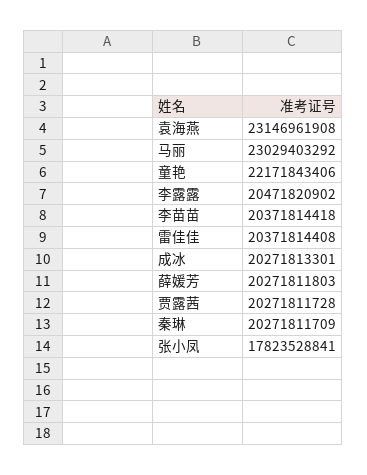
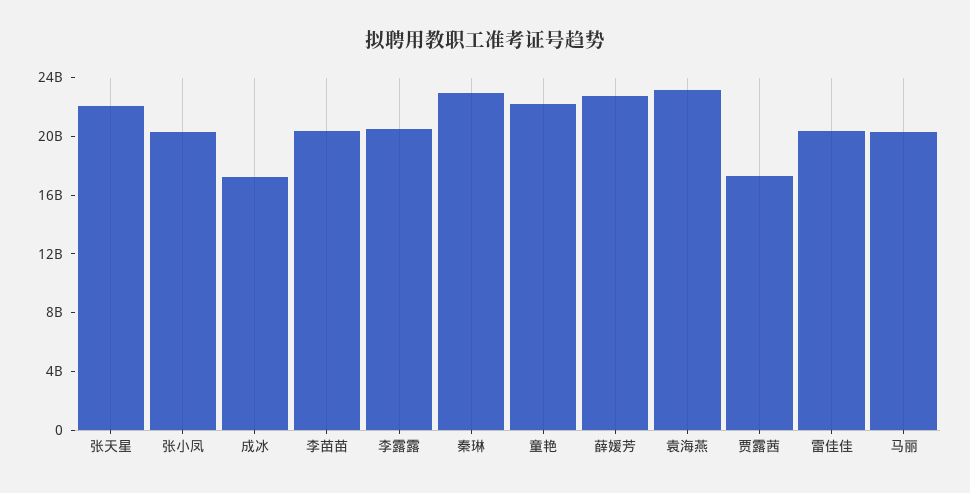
  {
    "袁海燕": 23146961908,
-   "马丽": 23029403292,
+   "马丽": 20000000000,
    "童艳": 22171843406,
    "李露露": 20471820902,
    "李苗苗": 20371814418,
    "雷佳佳": 20371814408,
-   "成冰": 20271813301,
+   "成冰": 17000000000,
-   "薛媛芳": 20271811803,
+   "薛媛芳": 23000000000,
-   "贾露茜": 20271811728,
+   "贾露茜": 17000000000,
-   "秦琳": 20271811709,
+   "秦琳": 23000000000,
-   "张小凤": 17823528841
+   "张小凤": 20000000000,
+   "张天星": 22000000000
  }

